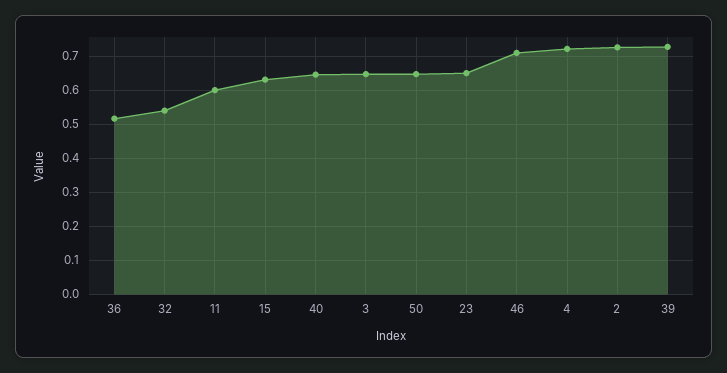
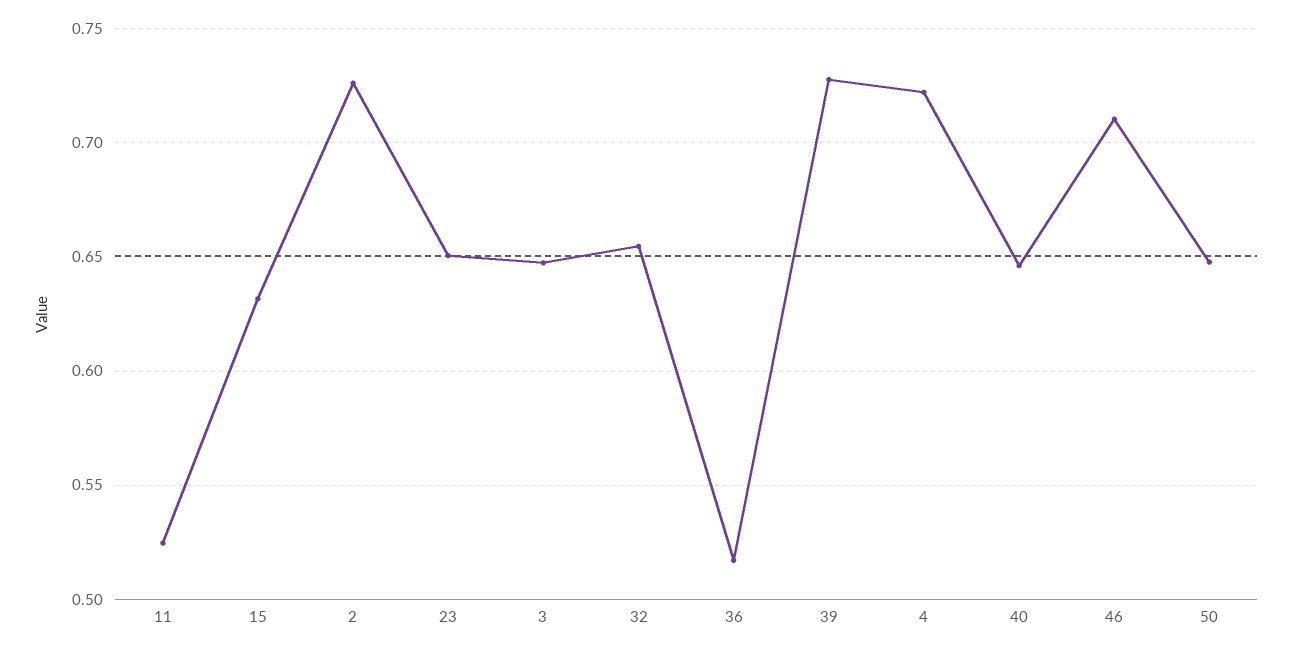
  {
    "36": 0.515,
-   "32": 0.54,
+   "32": 0.655,
-   "11": 0.6,
+   "11": 0.525,
    "15": 0.63,
    "40": 0.645,
    "3": 0.645,
    "50": 0.65,
    "23": 0.65,
    "46": 0.71,
    "4": 0.72,
    "2": 0.725,
    "39": 0.73
  }

